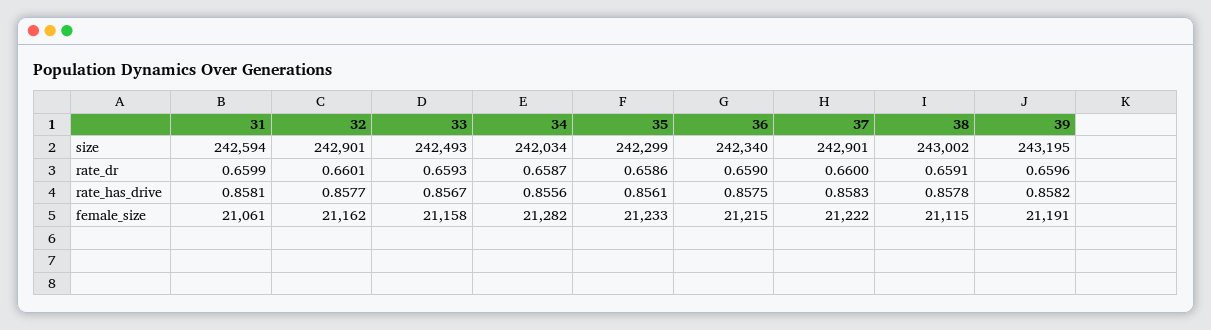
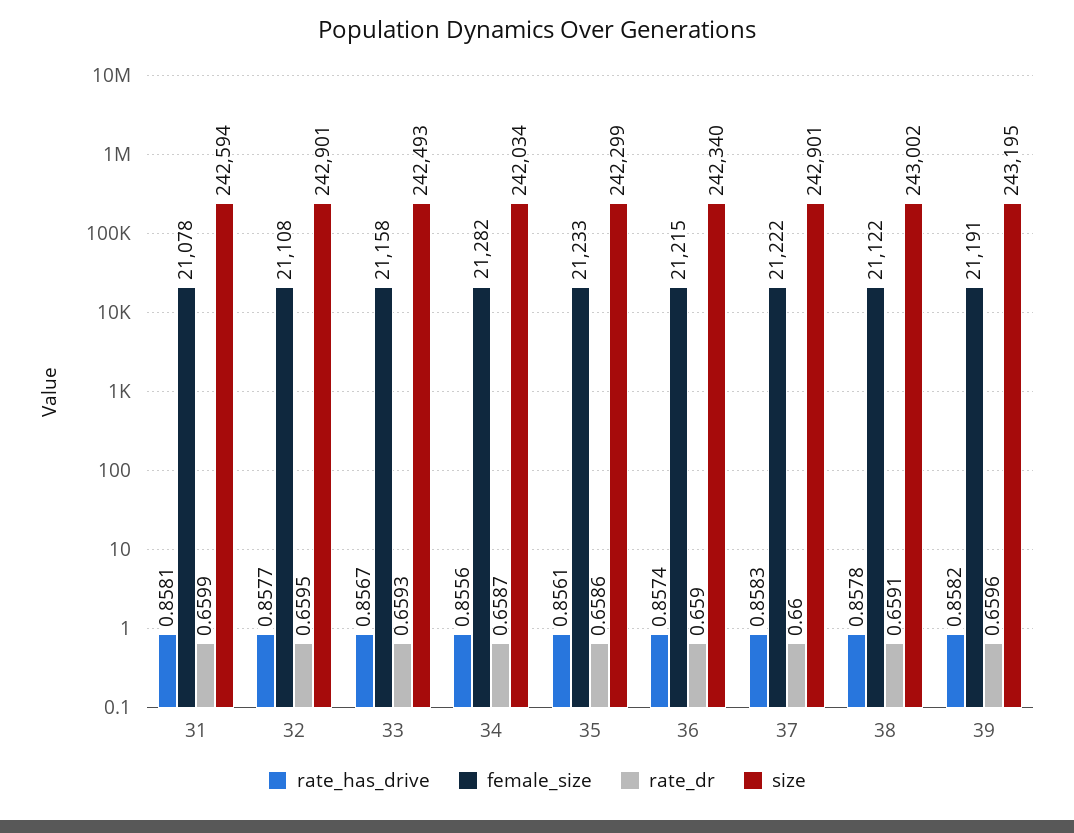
  {
    "size": {
      "31": 242594,
      "32": 242901,
      "33": 242493,
      "34": 242034,
      "35": 242299,
      "36": 242340,
      "37": 242901,
      "38": 243002,
      "39": 243195
    },
    "rate_dr": {
      "31": 0.6599,
-     "32": 0.6601,
+     "32": 0.6595,
      "33": 0.6593,
      "34": 0.6587,
      "35": 0.6586,
      "36": 0.659,
      "37": 0.66,
      "38": 0.6591,
      "39": 0.6596
    },
    "rate_has_drive": {
      "31": 0.8581,
      "32": 0.8577,
      "33": 0.8567,
      "34": 0.8556,
      "35": 0.8561,
-     "36": 0.8575,
+     "36": 0.8574,
      "37": 0.8583,
      "38": 0.8578,
      "39": 0.8582
    },
    "female_size": {
-     "31": 21061,
+     "31": 21078,
-     "32": 21162,
+     "32": 21108,
      "33": 21158,
      "34": 21282,
      "35": 21233,
      "36": 21215,
      "37": 21222,
-     "38": 21115,
+     "38": 21122,
      "39": 21191
    }
  }

